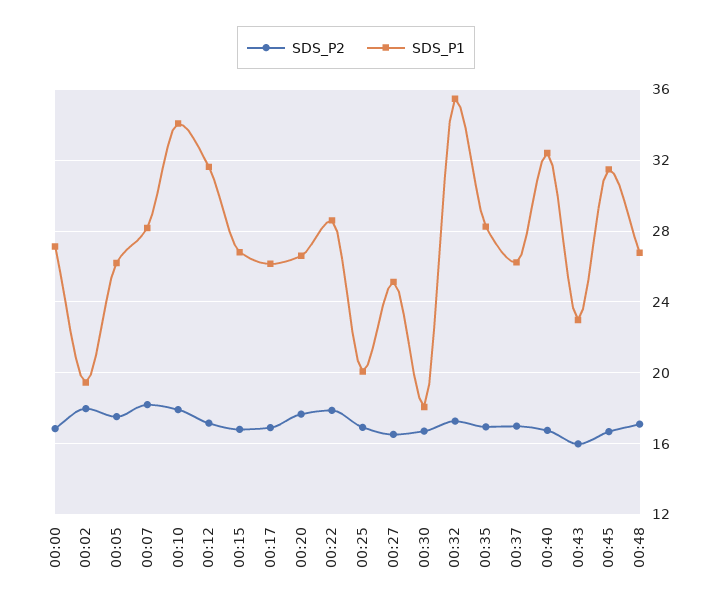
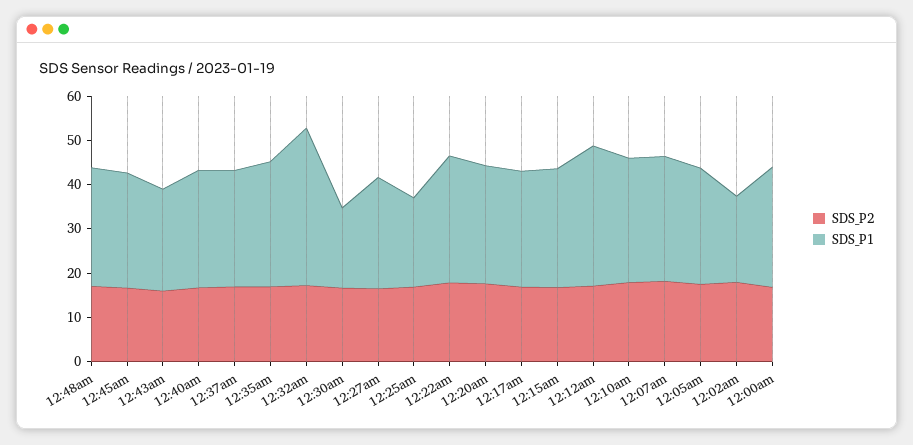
  {
    "SDS_P2": {
      "00:00": 17,
      "00:02": 18,
      "00:05": 17.5,
      "00:07": 18,
      "00:10": 18,
      "00:12": 17,
      "00:15": 17,
      "00:17": 17,
      "00:20": 17.5,
      "00:22": 18,
      "00:25": 17,
      "00:27": 16.5,
      "00:30": 16.5,
      "00:32": 17.5,
      "00:35": 17,
      "00:37": 17,
      "00:40": 17,
      "00:43": 16,
      "00:45": 16.5,
      "00:48": 17
    },
    "SDS_P1": {
      "00:00": 27,
      "00:02": 19.5,
      "00:05": 26,
      "00:07": 28,
-     "00:10": 34,
+     "00:10": 28,
      "00:12": 31.5,
      "00:15": 27,
      "00:17": 26,
      "00:20": 26.5,
      "00:22": 28.5,
      "00:25": 20,
      "00:27": 25,
      "00:30": 18,
      "00:32": 35.5,
      "00:35": 28.5,
      "00:37": 26,
-     "00:40": 32.5,
+     "00:40": 26,
      "00:43": 23,
-     "00:45": 31.5,
+     "00:45": 26,
      "00:48": 27
    }
  }

